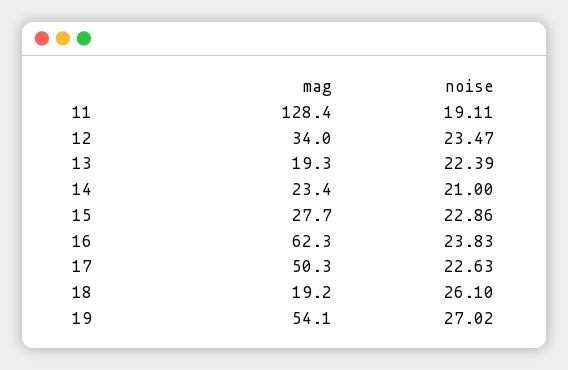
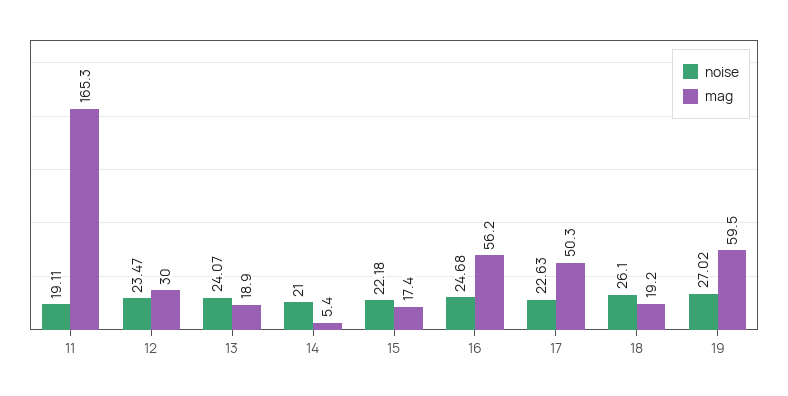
  {
    "mag": {
-     "11": 128.4,
+     "11": 165.3,
-     "12": 34,
+     "12": 30,
-     "13": 19.3,
+     "13": 18.9,
-     "14": 23.4,
+     "14": 5.4,
-     "15": 27.7,
+     "15": 17.4,
-     "16": 62.3,
+     "16": 56.2,
      "17": 50.3,
      "18": 19.2,
-     "19": 54.1
+     "19": 59.5
    },
    "noise": {
      "11": 19.11,
      "12": 23.47,
-     "13": 22.39,
+     "13": 24.07,
      "14": 21,
-     "15": 22.86,
+     "15": 22.18,
-     "16": 23.83,
+     "16": 24.68,
      "17": 22.63,
      "18": 26.1,
      "19": 27.02
    }
  }

